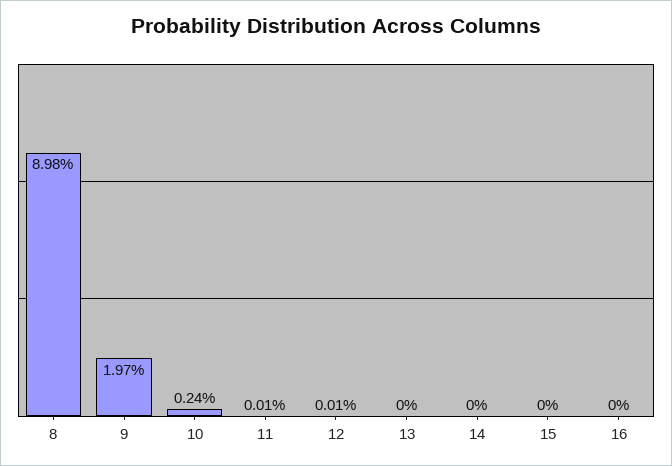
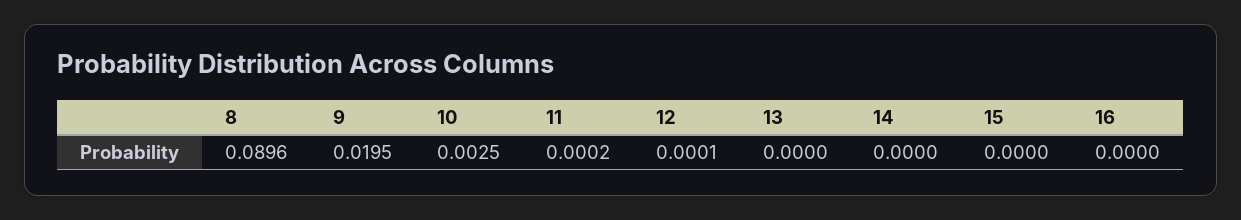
  {
-   "8": 0.0898,
+   "8": 0.0896,
-   "9": 0.0197,
+   "9": 0.0195,
-   "10": 0.0024,
+   "10": 0.0025,
-   "11": 0.0001,
+   "11": 0.0002,
    "12": 0.0001,
    "13": 0,
    "14": 0,
    "15": 0,
    "16": 0
  }

